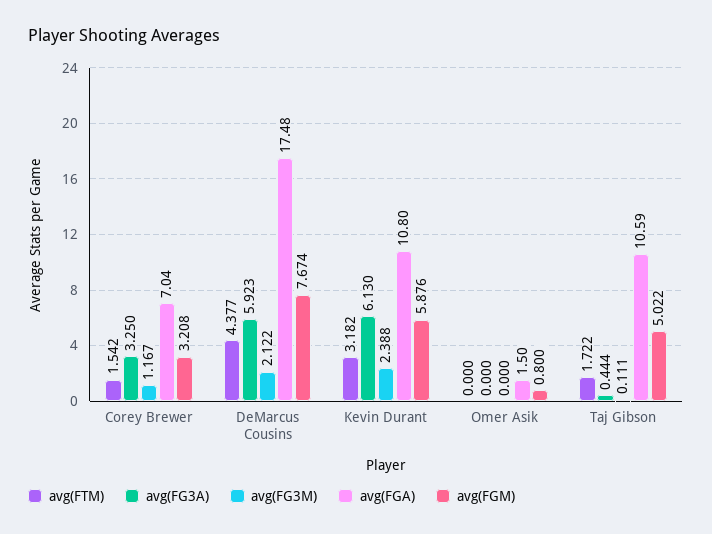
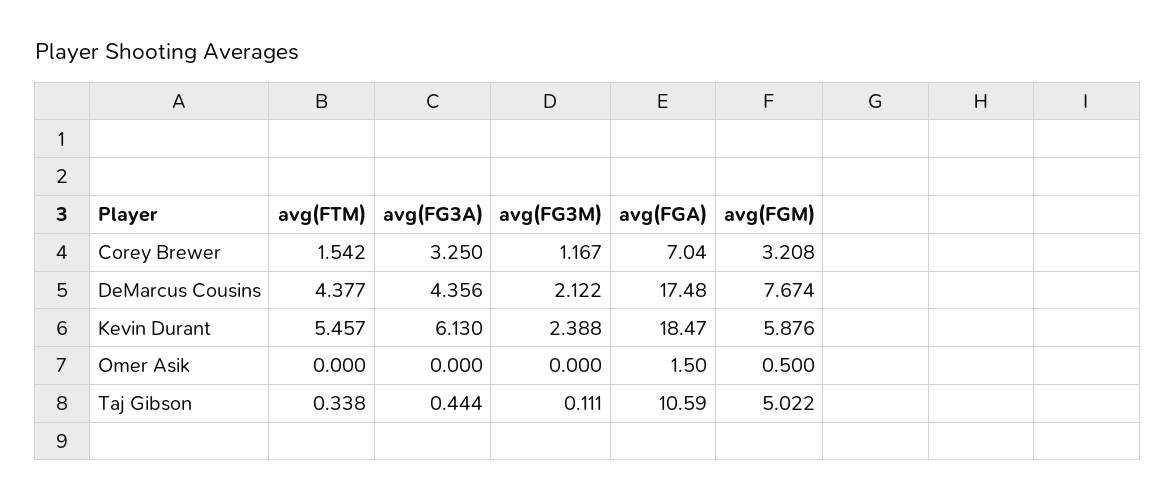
  {
    "avg(FTM)": {
      "Corey Brewer": 1.542,
      "DeMarcus Cousins": 4.377,
-     "Kevin Durant": 3.182,
+     "Kevin Durant": 5.457,
      "Omer Asik": 0,
-     "Taj Gibson": 1.722
+     "Taj Gibson": 0.338
    },
    "avg(FG3A)": {
      "Corey Brewer": 3.25,
-     "DeMarcus Cousins": 5.923,
+     "DeMarcus Cousins": 4.356,
      "Kevin Durant": 6.13,
      "Omer Asik": 0,
      "Taj Gibson": 0.444
    },
    "avg(FG3M)": {
      "Corey Brewer": 1.167,
      "DeMarcus Cousins": 2.122,
      "Kevin Durant": 2.388,
      "Omer Asik": 0,
      "Taj Gibson": 0.111
    },
    "avg(FGA)": {
      "Corey Brewer": 7.04,
      "DeMarcus Cousins": 17.48,
-     "Kevin Durant": 10.8,
+     "Kevin Durant": 18.47,
      "Omer Asik": 1.5,
      "Taj Gibson": 10.59
    },
    "avg(FGM)": {
      "Corey Brewer": 3.208,
      "DeMarcus Cousins": 7.674,
      "Kevin Durant": 5.876,
-     "Omer Asik": 0.8,
+     "Omer Asik": 0.5,
      "Taj Gibson": 5.022
    }
  }

